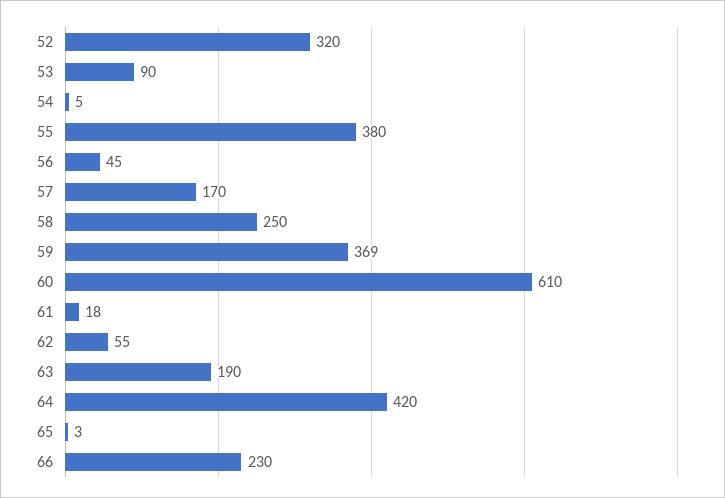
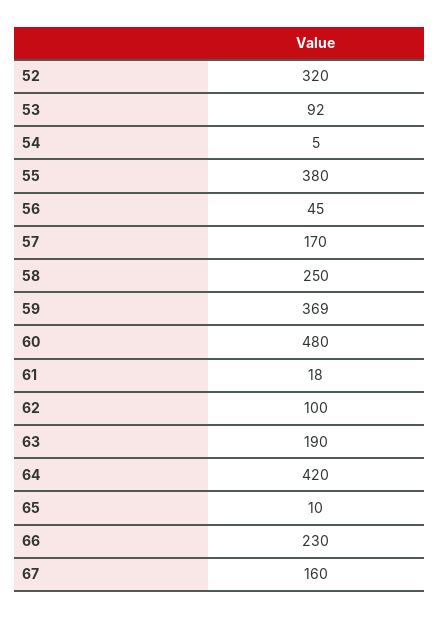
  {
    "52": 320,
-   "53": 90,
+   "53": 92,
    "54": 5,
    "55": 380,
    "56": 45,
    "57": 170,
    "58": 250,
    "59": 369,
-   "60": 610,
+   "60": 480,
    "61": 18,
-   "62": 55,
+   "62": 100,
    "63": 190,
    "64": 420,
-   "65": 3,
+   "65": 10,
-   "66": 230
+   "66": 230,
+   "67": 160
  }

